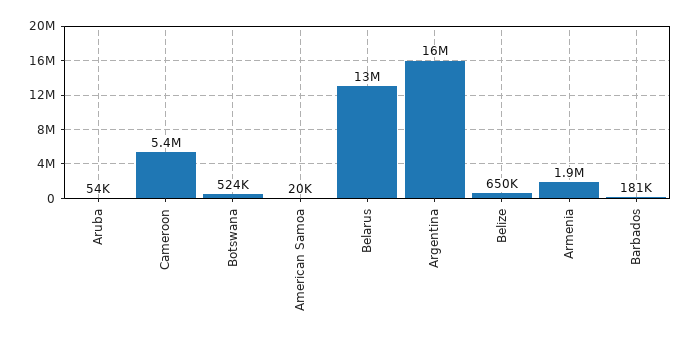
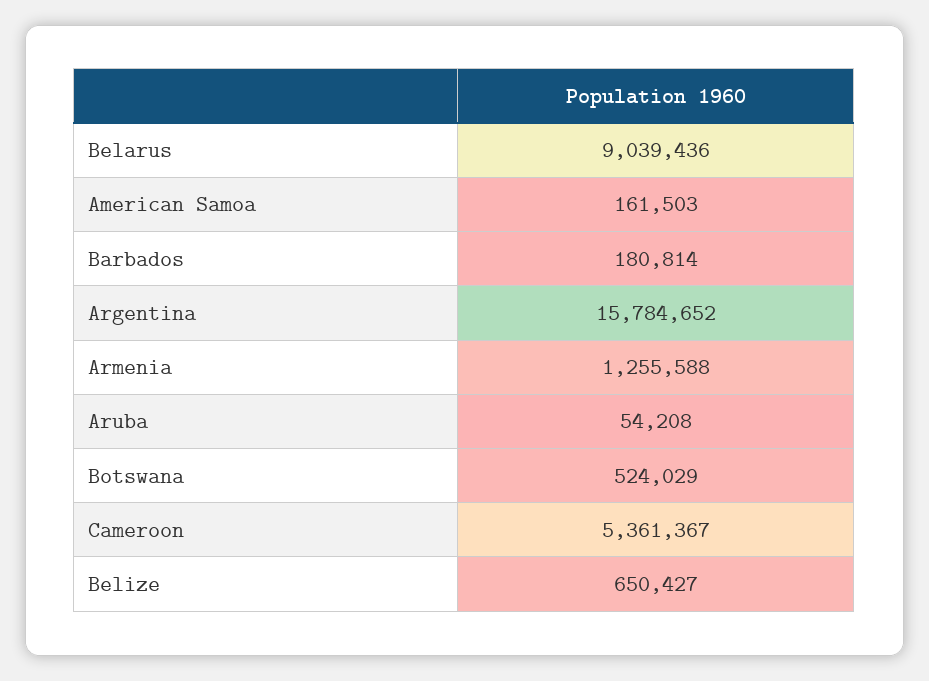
  {
    "Aruba": 54208,
    "Cameroon": 5361367,
    "Botswana": 524029,
-   "American Samoa": 20000,
+   "American Samoa": 161503,
-   "Belarus": 13000000,
+   "Belarus": 9039436,
    "Argentina": 15784652,
    "Belize": 650427,
-   "Armenia": 1900000,
+   "Armenia": 1255588,
    "Barbados": 180814
  }

